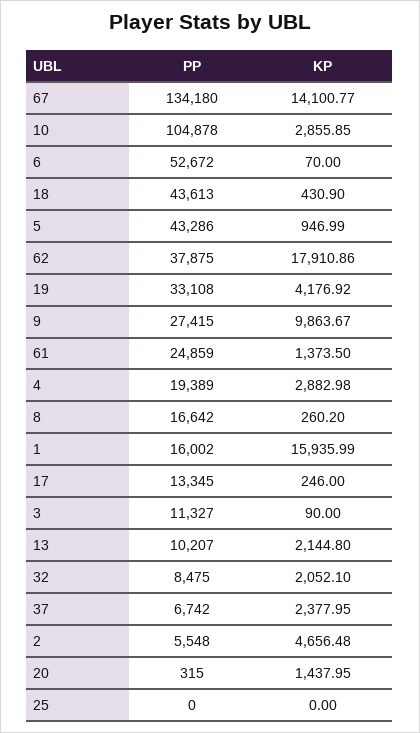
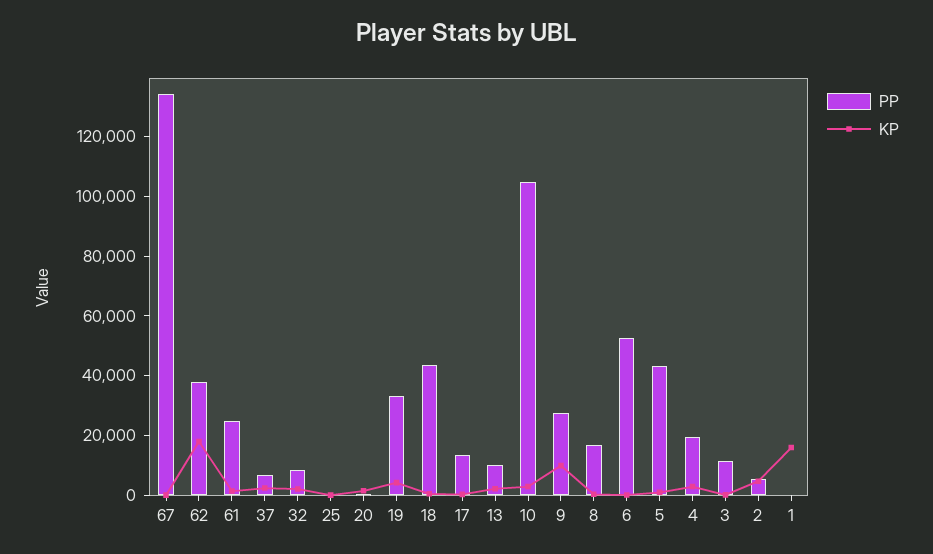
  {
    "PP": {
      "67": 134180,
      "10": 104878,
      "6": 52672,
      "18": 43613,
      "5": 43286,
      "62": 37875,
      "19": 33108,
      "9": 27415,
      "61": 24859,
      "4": 19389,
      "8": 16642,
-     "1": 16002,
+     "1": 0,
      "17": 13345,
      "3": 11327,
      "13": 10207,
      "32": 8475,
      "37": 6742,
      "2": 5548,
      "20": 315,
      "25": 0
    },
    "KP": {
-     "67": 14100.77,
+     "67": 0,
      "10": 2855.85,
      "6": 70,
      "18": 430.9,
      "5": 946.99,
      "62": 17910.86,
      "19": 4176.92,
      "9": 9863.67,
      "61": 1373.5,
      "4": 2882.98,
      "8": 260.2,
      "1": 15935.99,
      "17": 246,
      "3": 90,
      "13": 2144.8,
      "32": 2052.1,
      "37": 2377.95,
      "2": 4656.48,
      "20": 1437.95,
      "25": 0
    }
  }

